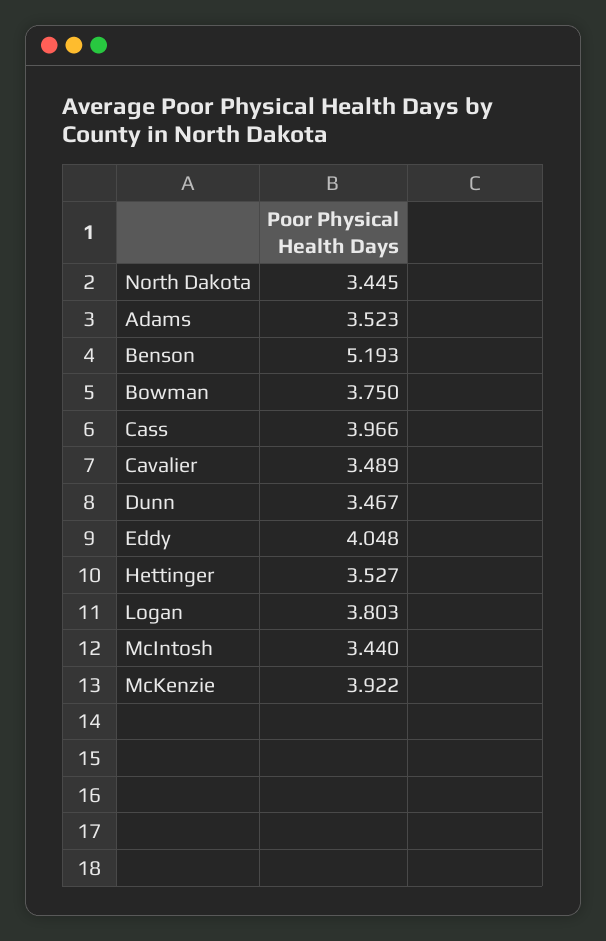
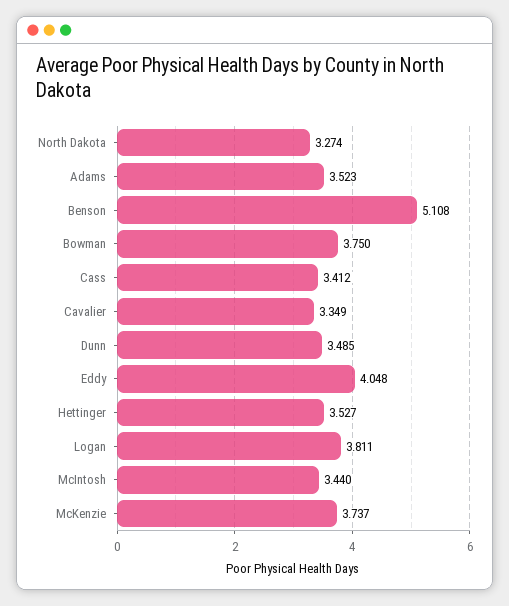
  {
-   "North Dakota": 3.445,
+   "North Dakota": 3.274,
    "Adams": 3.523,
-   "Benson": 5.193,
+   "Benson": 5.108,
    "Bowman": 3.75,
-   "Cass": 3.966,
+   "Cass": 3.412,
-   "Cavalier": 3.489,
+   "Cavalier": 3.349,
-   "Dunn": 3.467,
+   "Dunn": 3.485,
    "Eddy": 4.048,
    "Hettinger": 3.527,
-   "Logan": 3.803,
+   "Logan": 3.811,
    "McIntosh": 3.44,
-   "McKenzie": 3.922
+   "McKenzie": 3.737
  }

